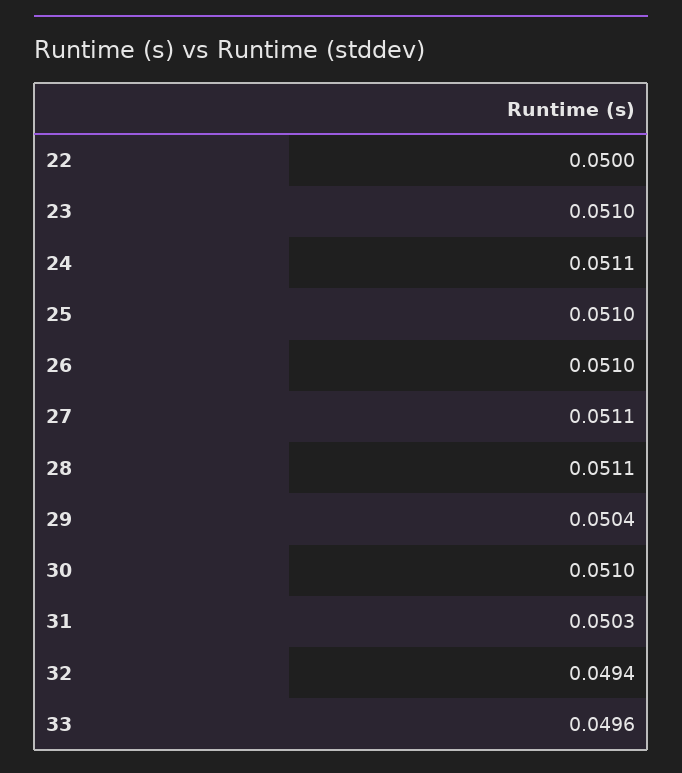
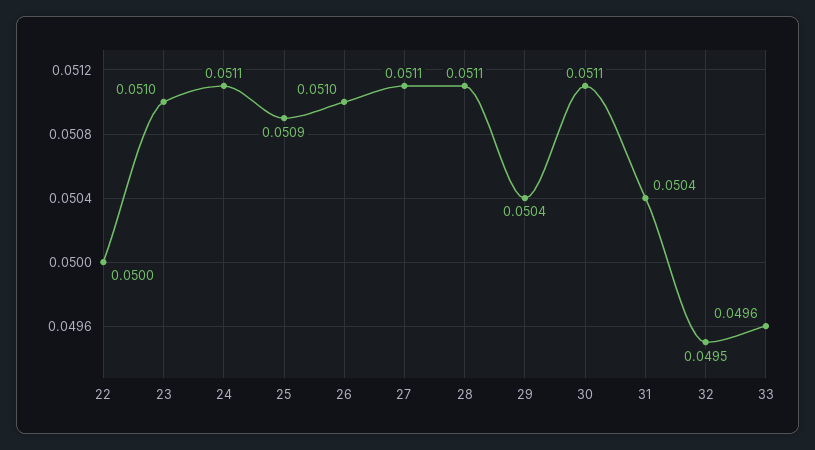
  {
    "22": 0.05,
    "23": 0.051,
    "24": 0.0511,
-   "25": 0.051,
+   "25": 0.0509,
    "26": 0.051,
    "27": 0.0511,
    "28": 0.0511,
    "29": 0.0504,
-   "30": 0.051,
+   "30": 0.0511,
-   "31": 0.0503,
+   "31": 0.0504,
-   "32": 0.0494,
+   "32": 0.0495,
    "33": 0.0496
  }

